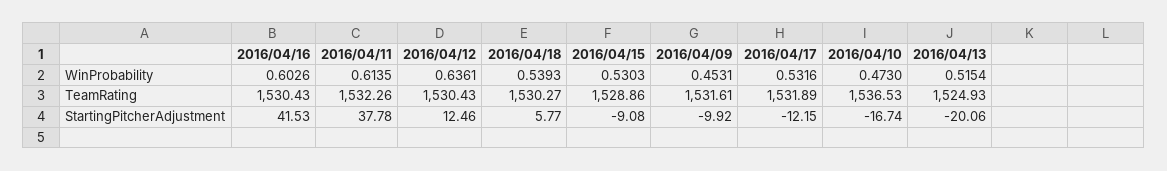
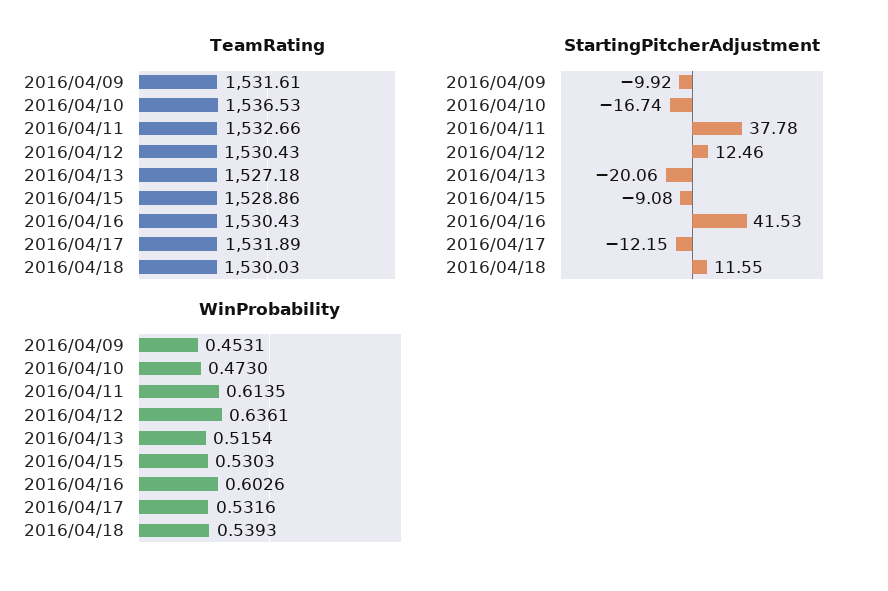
  {
    "WinProbability": {
      "2016/04/16": 0.6026,
      "2016/04/11": 0.6135,
      "2016/04/12": 0.6361,
      "2016/04/18": 0.5393,
      "2016/04/15": 0.5303,
      "2016/04/09": 0.4531,
      "2016/04/17": 0.5316,
      "2016/04/10": 0.473,
      "2016/04/13": 0.5154
    },
    "TeamRating": {
      "2016/04/16": 1530.43,
-     "2016/04/11": 1532.26,
+     "2016/04/11": 1532.66,
      "2016/04/12": 1530.43,
-     "2016/04/18": 1530.27,
+     "2016/04/18": 1530.03,
      "2016/04/15": 1528.86,
      "2016/04/09": 1531.61,
      "2016/04/17": 1531.89,
      "2016/04/10": 1536.53,
-     "2016/04/13": 1524.93
+     "2016/04/13": 1527.18
    },
    "StartingPitcherAdjustment": {
      "2016/04/16": 41.53,
      "2016/04/11": 37.78,
      "2016/04/12": 12.46,
-     "2016/04/18": 5.77,
+     "2016/04/18": 11.55,
      "2016/04/15": -9.08,
      "2016/04/09": -9.92,
      "2016/04/17": -12.15,
      "2016/04/10": -16.74,
      "2016/04/13": -20.06
    }
  }

